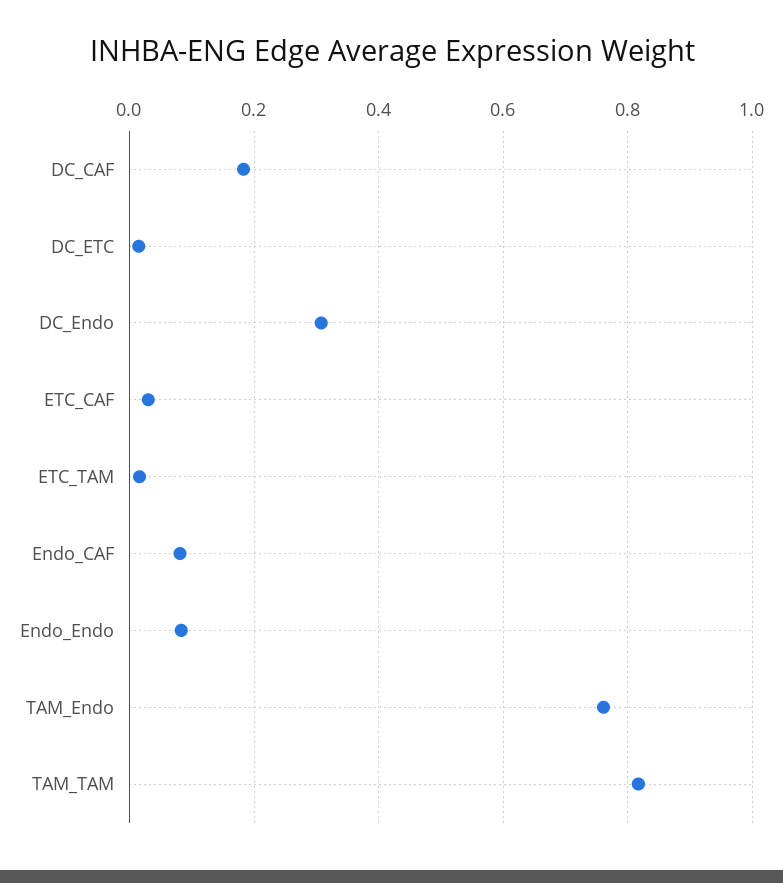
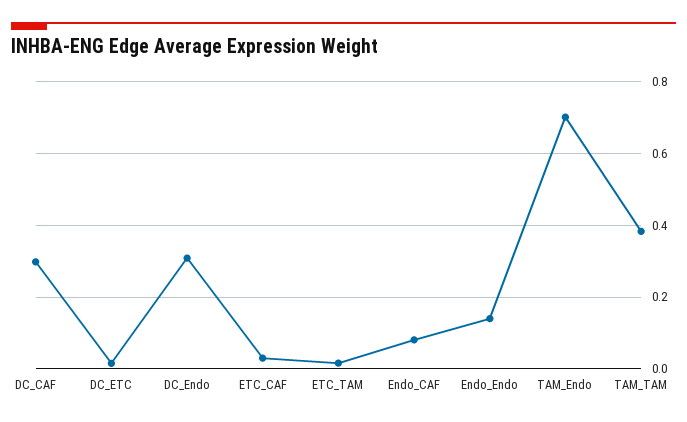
  {
-   "DC_CAF": 0.18,
+   "DC_CAF": 0.3,
    "DC_ETC": 0.02,
    "DC_Endo": 0.3,
    "ETC_CAF": 0.04,
    "ETC_TAM": 0.02,
    "Endo_CAF": 0.08,
-   "Endo_Endo": 0.08,
+   "Endo_Endo": 0.14,
-   "TAM_Endo": 0.76,
+   "TAM_Endo": 0.7,
-   "TAM_TAM": 0.82
+   "TAM_TAM": 0.38
  }

